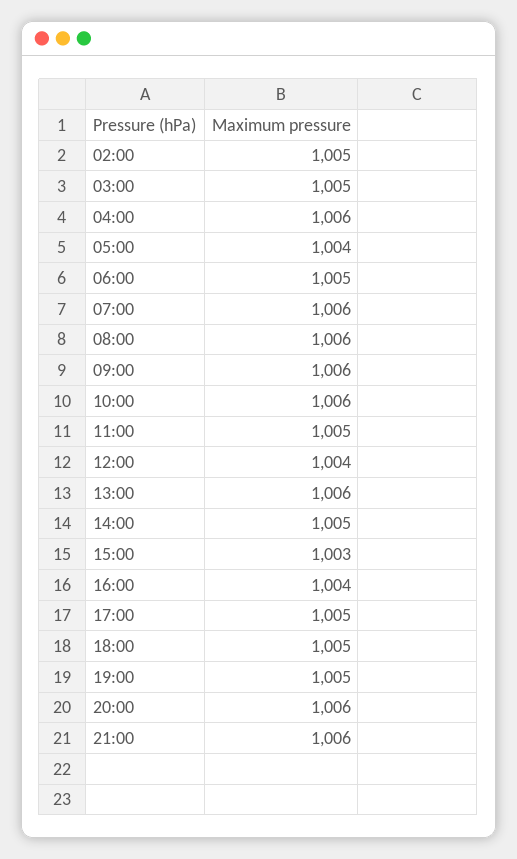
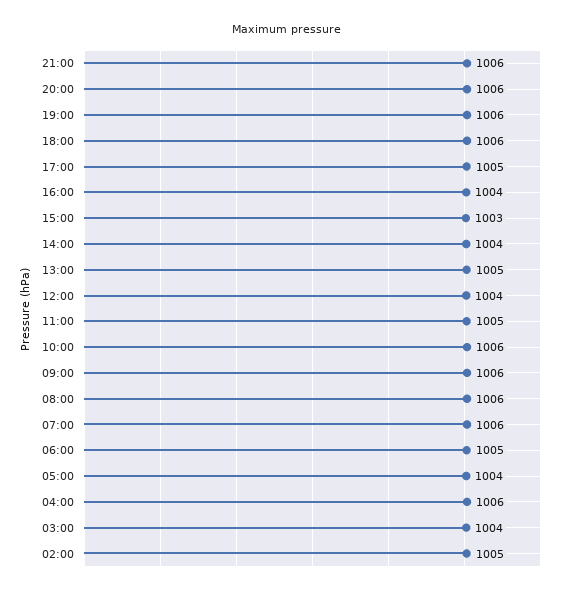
  {
    "02:00": 1005,
-   "03:00": 1005,
+   "03:00": 1004,
    "04:00": 1006,
    "05:00": 1004,
    "06:00": 1005,
    "07:00": 1006,
    "08:00": 1006,
    "09:00": 1006,
    "10:00": 1006,
    "11:00": 1005,
    "12:00": 1004,
-   "13:00": 1006,
+   "13:00": 1005,
-   "14:00": 1005,
+   "14:00": 1004,
    "15:00": 1003,
    "16:00": 1004,
    "17:00": 1005,
-   "18:00": 1005,
+   "18:00": 1006,
-   "19:00": 1005,
+   "19:00": 1006,
    "20:00": 1006,
    "21:00": 1006
  }

